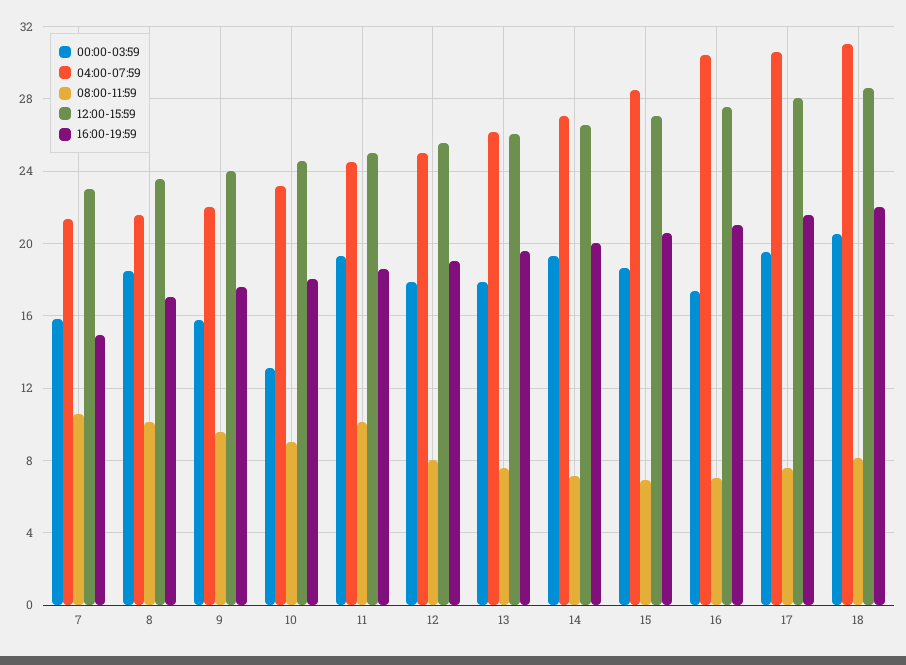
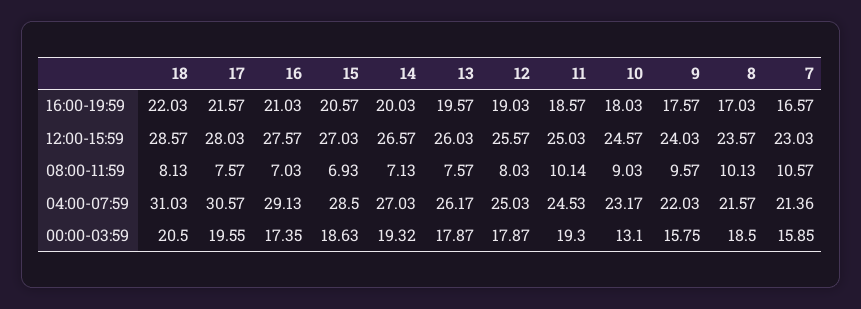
  {
    "00:00-03:59": {
      "7": 15.85,
      "8": 18.5,
      "9": 15.75,
      "10": 13.1,
      "11": 19.3,
      "12": 17.87,
      "13": 17.87,
      "14": 19.32,
      "15": 18.63,
      "16": 17.35,
      "17": 19.55,
      "18": 20.5
    },
    "04:00-07:59": {
      "7": 21.36,
      "8": 21.57,
      "9": 22.03,
      "10": 23.17,
      "11": 24.53,
      "12": 25.03,
      "13": 26.17,
      "14": 27.03,
      "15": 28.5,
-     "16": 30.5,
+     "16": 29.13,
      "17": 30.57,
      "18": 31.03
    },
    "08:00-11:59": {
      "7": 10.57,
      "8": 10.13,
      "9": 9.57,
      "10": 9.03,
      "11": 10.14,
      "12": 8.03,
      "13": 7.57,
      "14": 7.13,
      "15": 6.93,
      "16": 7.03,
      "17": 7.57,
      "18": 8.13
    },
    "12:00-15:59": {
      "7": 23.03,
      "8": 23.57,
      "9": 24.03,
      "10": 24.57,
      "11": 25.03,
      "12": 25.57,
      "13": 26.03,
      "14": 26.57,
      "15": 27.03,
      "16": 27.57,
      "17": 28.03,
      "18": 28.57
    },
    "16:00-19:59": {
-     "7": 15,
+     "7": 16.57,
      "8": 17.03,
      "9": 17.57,
      "10": 18.03,
      "11": 18.57,
      "12": 19.03,
      "13": 19.57,
      "14": 20.03,
      "15": 20.57,
      "16": 21.03,
      "17": 21.57,
      "18": 22.03
    }
  }

